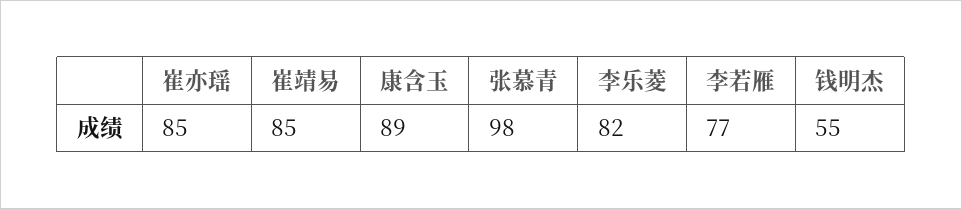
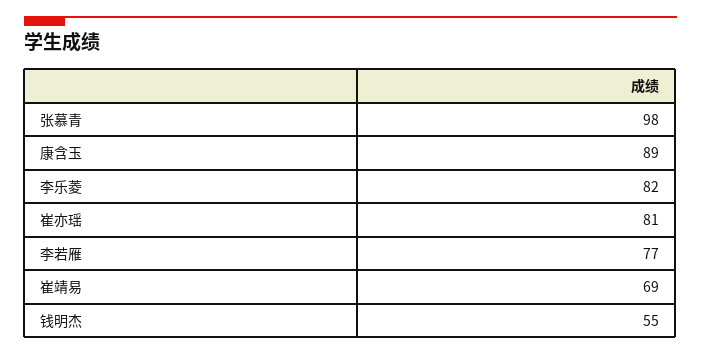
  {
-   "崔亦瑶": 85,
+   "崔亦瑶": 81,
-   "崔靖易": 85,
+   "崔靖易": 69,
    "康含玉": 89,
    "张慕青": 98,
    "李乐菱": 82,
    "李若雁": 77,
    "钱明杰": 55
  }

